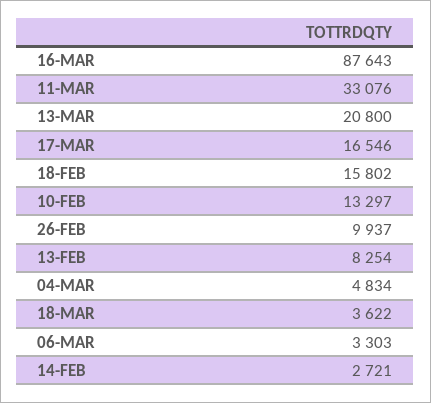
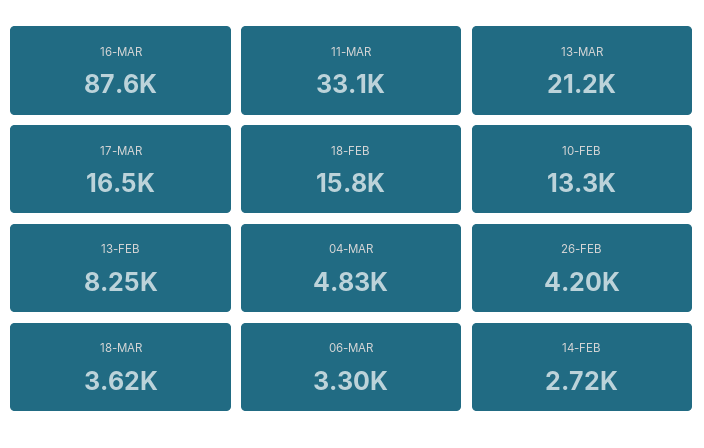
  {
    "16-MAR": 87643,
    "11-MAR": 33076,
-   "13-MAR": 20800,
+   "13-MAR": 21200,
    "17-MAR": 16546,
    "18-FEB": 15802,
    "10-FEB": 13297,
-   "26-FEB": 9937,
+   "26-FEB": 4200,
    "13-FEB": 8254,
    "04-MAR": 4834,
    "18-MAR": 3622,
    "06-MAR": 3303,
    "14-FEB": 2721
  }

